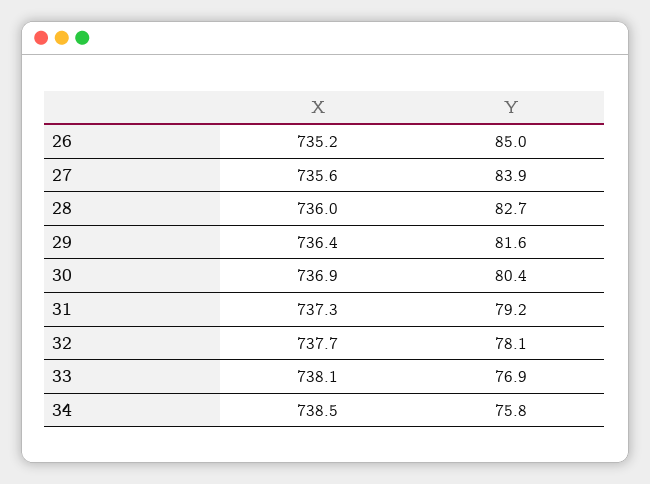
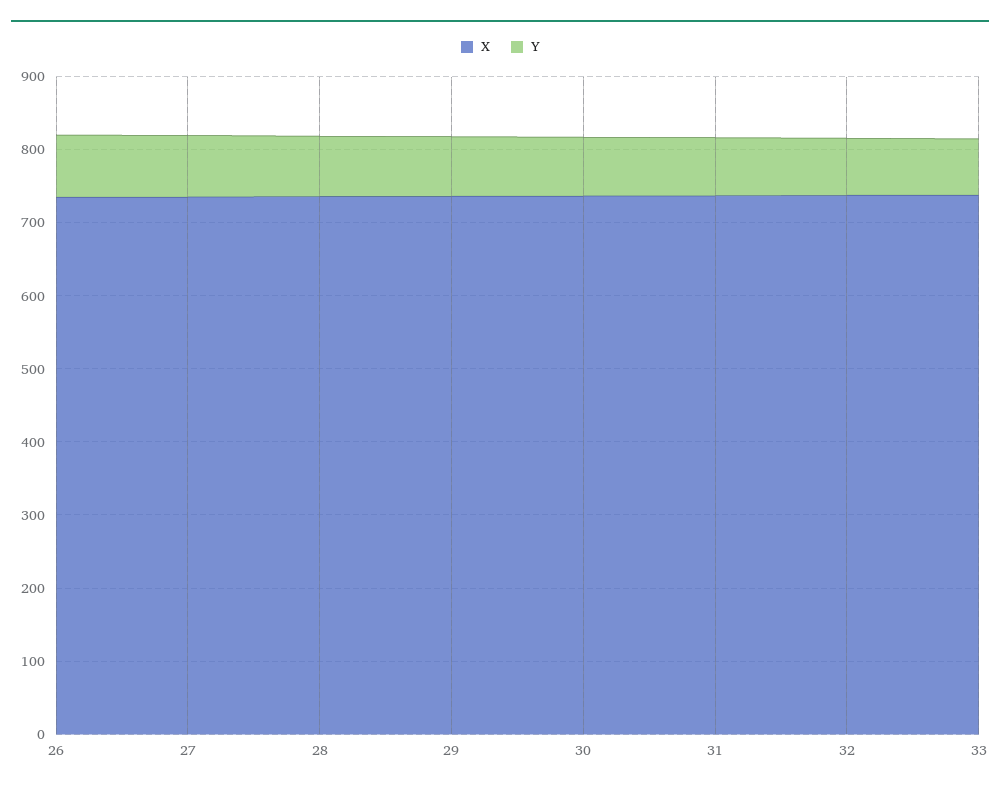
  {
    "X": {
      "26": 735.2,
      "27": 735.6,
      "28": 736,
      "29": 736.4,
      "30": 736.9,
      "31": 737.3,
      "32": 737.7,
-     "33": 738.1,
+     "33": 738.1
-     "34": 738.5
    },
    "Y": {
      "26": 85,
      "27": 83.9,
      "28": 82.7,
      "29": 81.6,
      "30": 80.4,
      "31": 79.2,
      "32": 78.1,
-     "33": 76.9,
+     "33": 76.9
-     "34": 75.8
    }
  }

